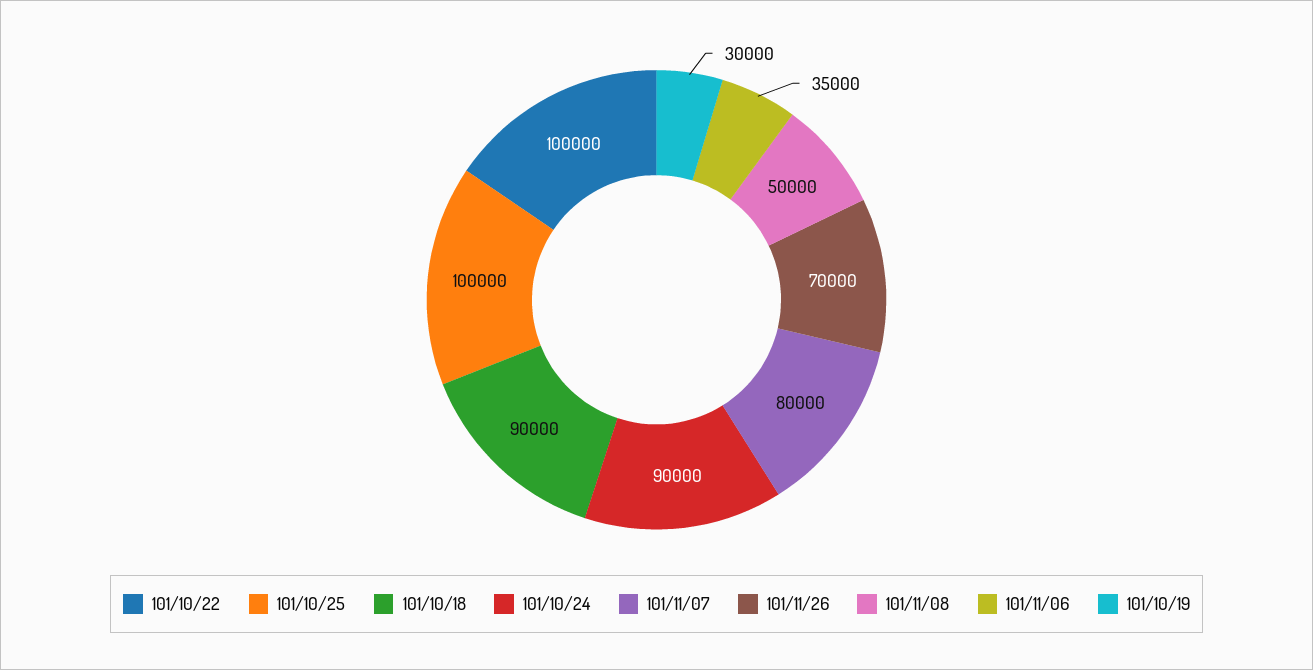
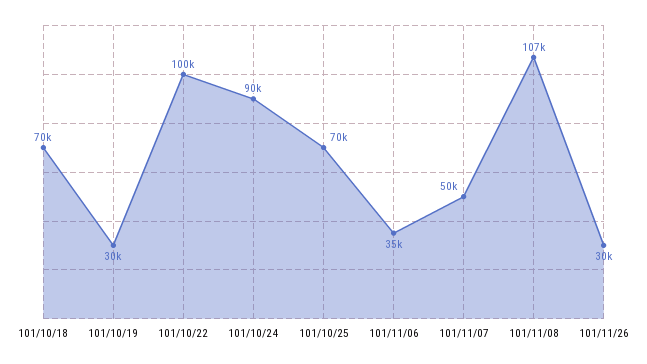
  {
    "101/10/22": 100000,
-   "101/10/25": 100000,
+   "101/10/25": 70000,
-   "101/10/18": 90000,
+   "101/10/18": 70000,
    "101/10/24": 90000,
-   "101/11/07": 80000,
+   "101/11/07": 50000,
-   "101/11/26": 70000,
+   "101/11/26": 30000,
-   "101/11/08": 50000,
+   "101/11/08": 107000,
    "101/11/06": 35000,
    "101/10/19": 30000
  }

